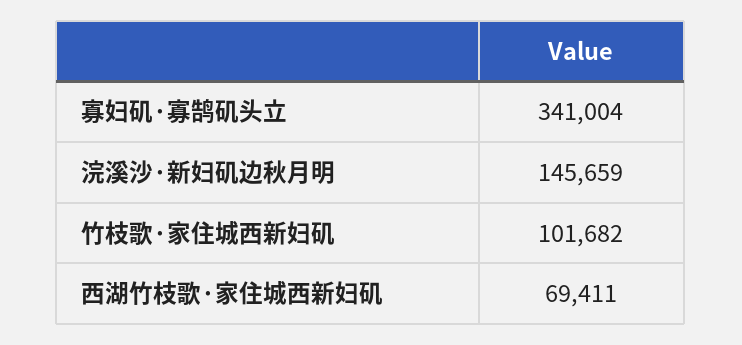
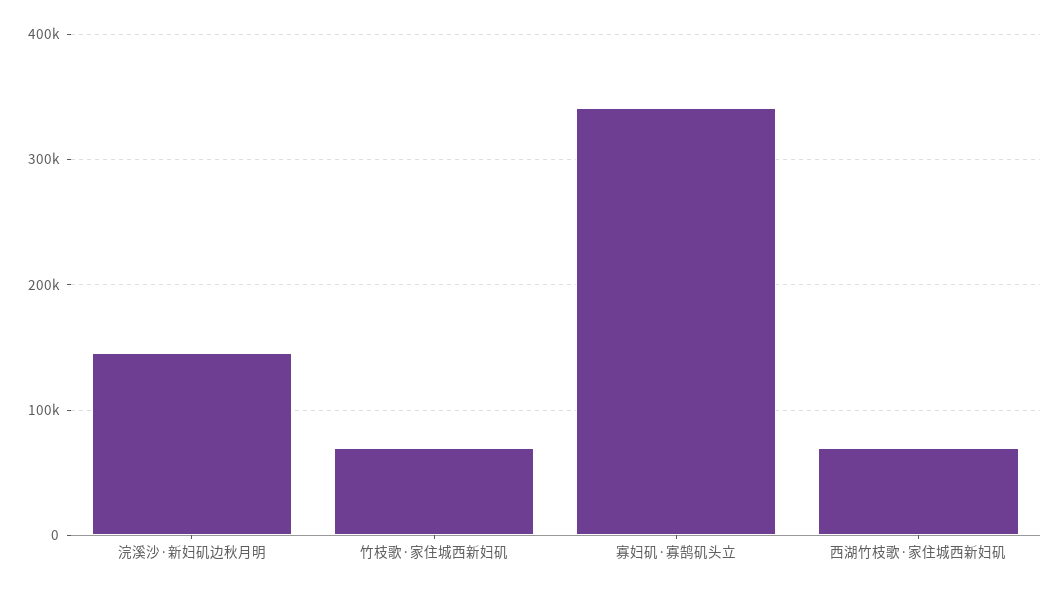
  {
    "寡妇矶·寡鹄矶头立": 341004,
    "浣溪沙·新妇矶边秋月明": 145659,
-   "竹枝歌·家住城西新妇矶": 101682,
+   "竹枝歌·家住城西新妇矶": 70000,
    "西湖竹枝歌·家住城西新妇矶": 69411
  }

